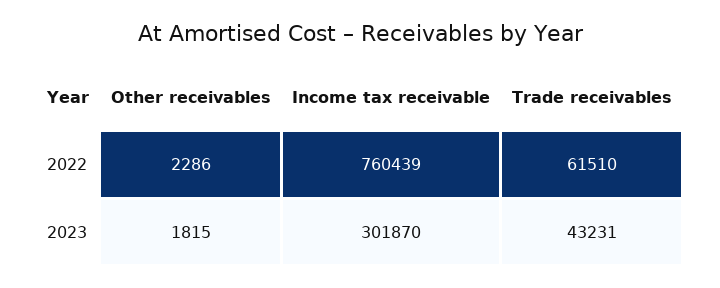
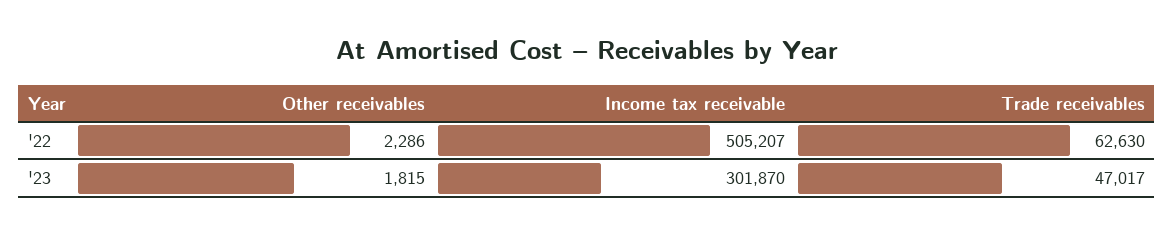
  {
    "Other receivables": {
      "2022": 2286,
      "2023": 1815
    },
    "Income tax receivable": {
-     "2022": 760439,
+     "2022": 505207,
      "2023": 301870
    },
    "Trade receivables": {
-     "2022": 61510,
+     "2022": 62630,
-     "2023": 43231
+     "2023": 47017
    }
  }

